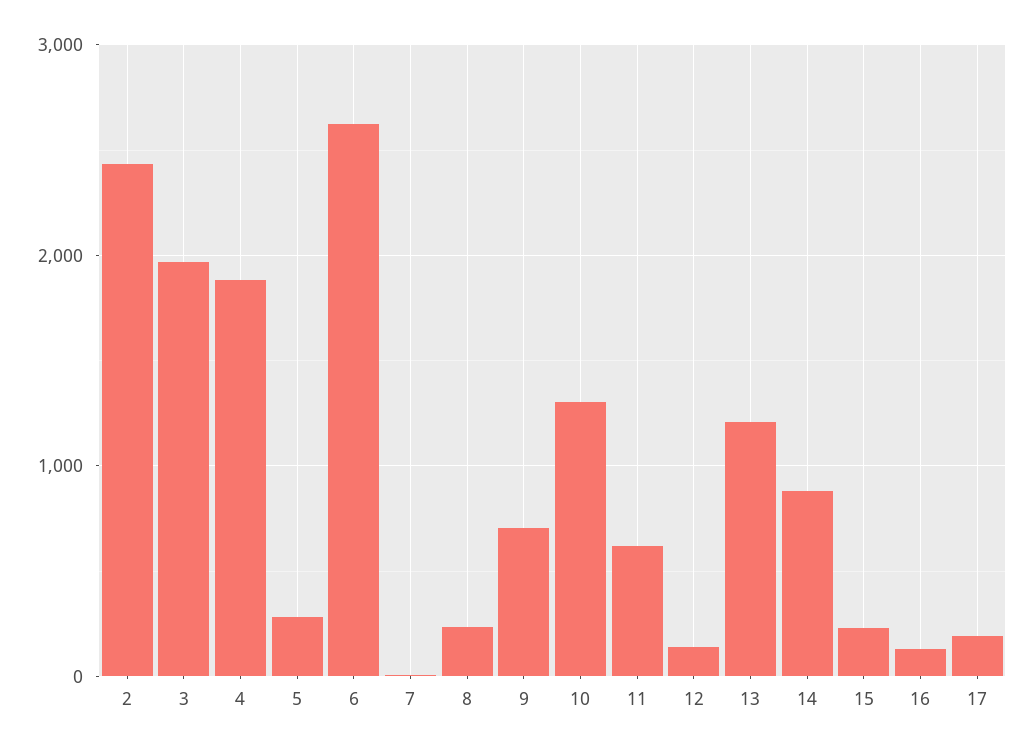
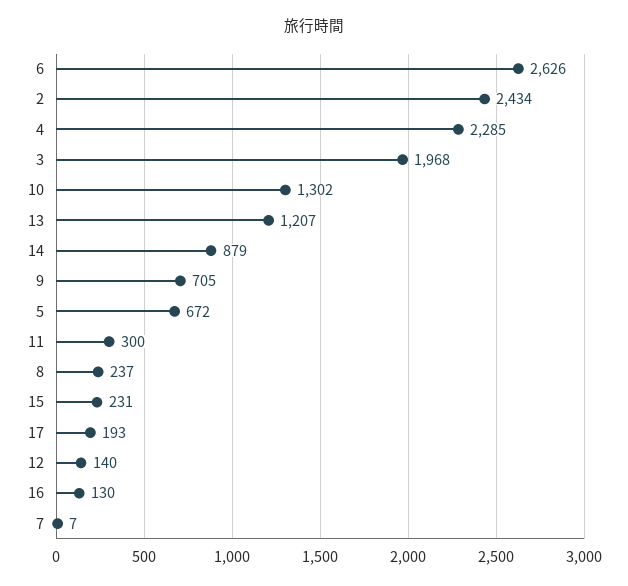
  {
    "2": 2434,
    "3": 1968,
-   "4": 1900,
+   "4": 2285,
-   "5": 300,
+   "5": 672,
    "6": 2626,
    "7": 7,
    "8": 237,
    "9": 705,
    "10": 1302,
-   "11": 600,
+   "11": 300,
    "12": 140,
    "13": 1207,
    "14": 879,
    "15": 231,
    "16": 130,
    "17": 193
  }

